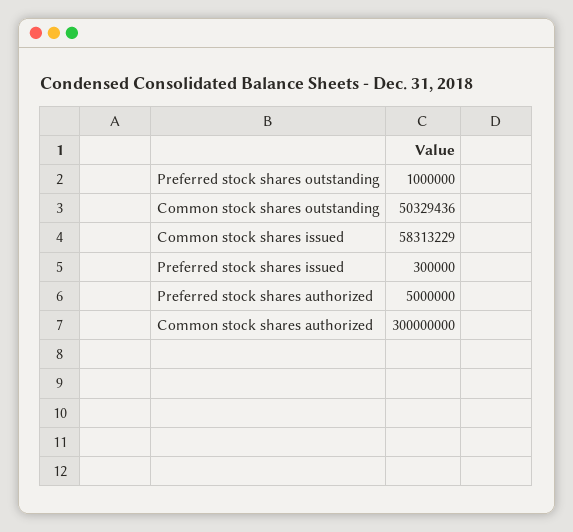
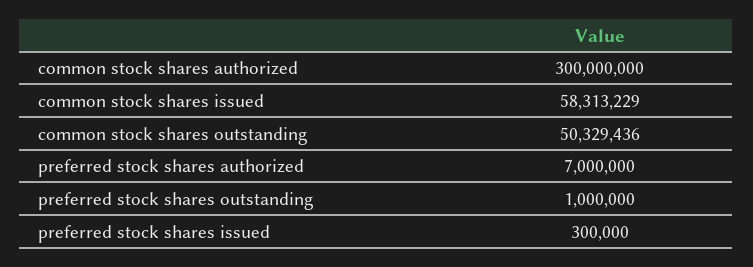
  {
    "Preferred stock shares outstanding": 1000000,
    "Common stock shares outstanding": 50329436,
    "Common stock shares issued": 58313229,
    "Preferred stock shares issued": 300000,
-   "Preferred stock shares authorized": 5000000,
+   "Preferred stock shares authorized": 7000000,
    "Common stock shares authorized": 300000000
  }

